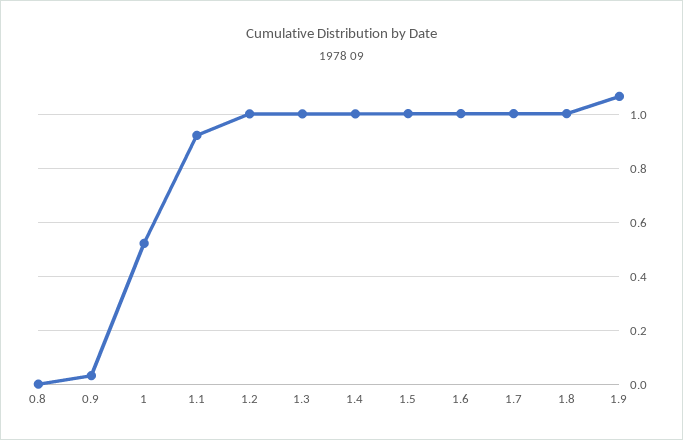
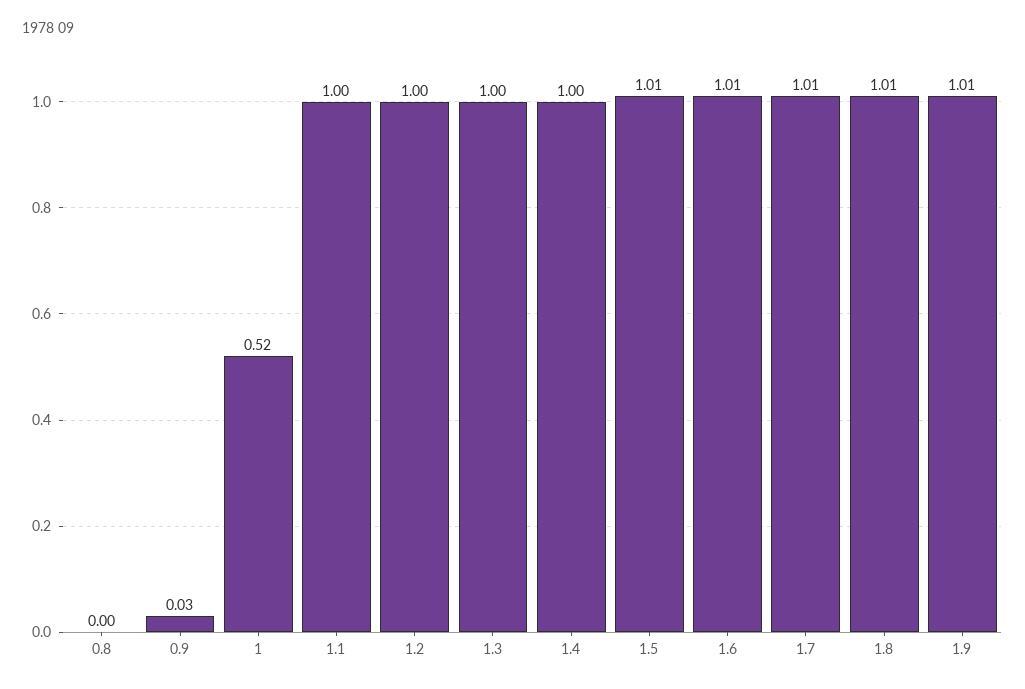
  {
    "0.8": 0,
    "0.9": 0.03,
    "1": 0.52,
-   "1.1": 0.925,
+   "1.1": 1,
    "1.2": 1,
    "1.3": 1,
    "1.4": 1,
    "1.5": 1.01,
    "1.6": 1.01,
    "1.7": 1.01,
    "1.8": 1.01,
-   "1.9": 1.075
+   "1.9": 1.01
  }

